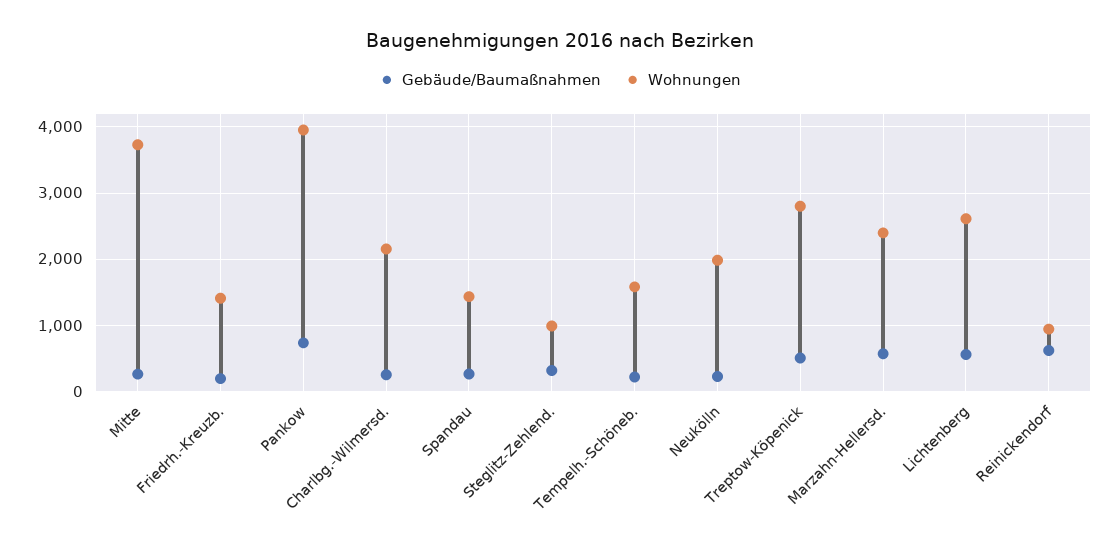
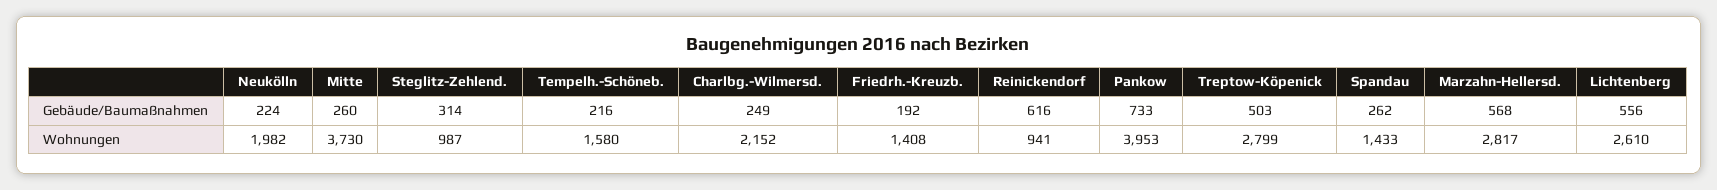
  {
    "Gebäude/Baumaßnahmen": {
      "Mitte": 260,
      "Friedrh.-Kreuzb.": 192,
      "Pankow": 733,
      "Charlbg.-Wilmersd.": 249,
      "Spandau": 262,
      "Steglitz-Zehlend.": 314,
      "Tempelh.-Schöneb.": 216,
      "Neukölln": 224,
      "Treptow-Köpenick": 503,
      "Marzahn-Hellersd.": 568,
      "Lichtenberg": 556,
      "Reinickendorf": 616
    },
    "Wohnungen": {
      "Mitte": 3730,
      "Friedrh.-Kreuzb.": 1408,
      "Pankow": 3953,
      "Charlbg.-Wilmersd.": 2152,
      "Spandau": 1433,
      "Steglitz-Zehlend.": 987,
      "Tempelh.-Schöneb.": 1580,
      "Neukölln": 1982,
      "Treptow-Köpenick": 2799,
-     "Marzahn-Hellersd.": 2400,
+     "Marzahn-Hellersd.": 2817,
      "Lichtenberg": 2610,
      "Reinickendorf": 941
    }
  }

